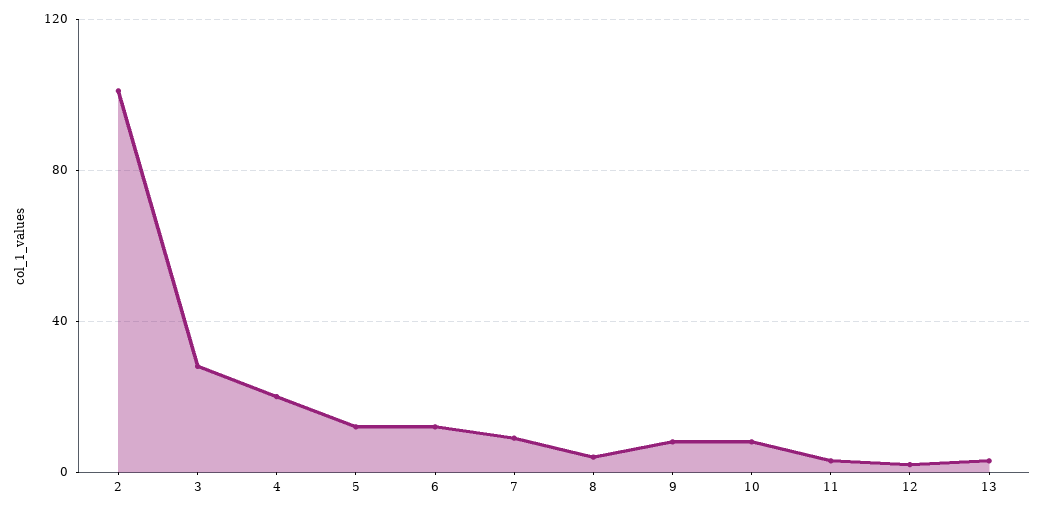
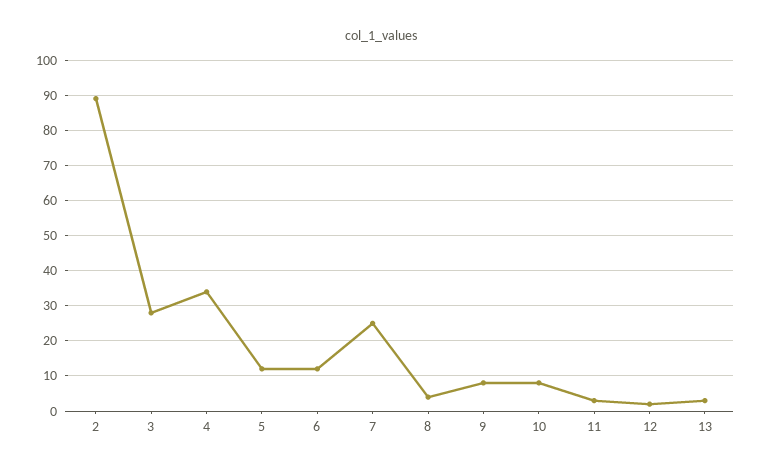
  {
-   "2": 100,
+   "2": 90,
    "3": 30,
-   "4": 20,
+   "4": 35,
    "5": 10,
    "6": 10,
-   "7": 10,
+   "7": 25,
    "8": 5,
    "9": 10,
    "10": 10,
    "11": 5,
    "12": 0,
    "13": 5
  }

